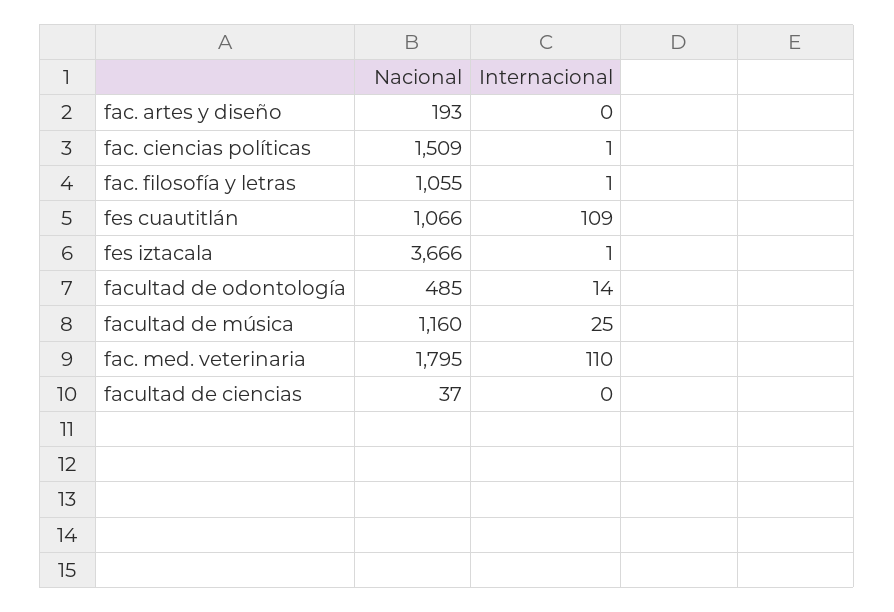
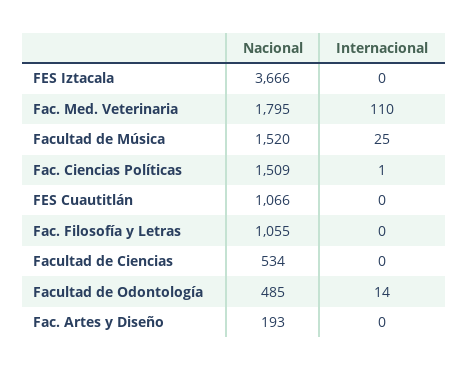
  {
    "Nacional": {
      "fac. artes y diseño": 193,
      "fac. ciencias políticas": 1509,
      "fac. filosofía y letras": 1055,
      "fes cuautitlán": 1066,
      "fes iztacala": 3666,
      "facultad de odontología": 485,
-     "facultad de música": 1160,
+     "facultad de música": 1520,
      "fac. med. veterinaria": 1795,
-     "facultad de ciencias": 37
+     "facultad de ciencias": 534
    },
    "Internacional": {
      "fac. artes y diseño": 0,
      "fac. ciencias políticas": 1,
-     "fac. filosofía y letras": 1,
+     "fac. filosofía y letras": 0,
-     "fes cuautitlán": 109,
+     "fes cuautitlán": 0,
-     "fes iztacala": 1,
+     "fes iztacala": 0,
      "facultad de odontología": 14,
      "facultad de música": 25,
      "fac. med. veterinaria": 110,
      "facultad de ciencias": 0
    }
  }

